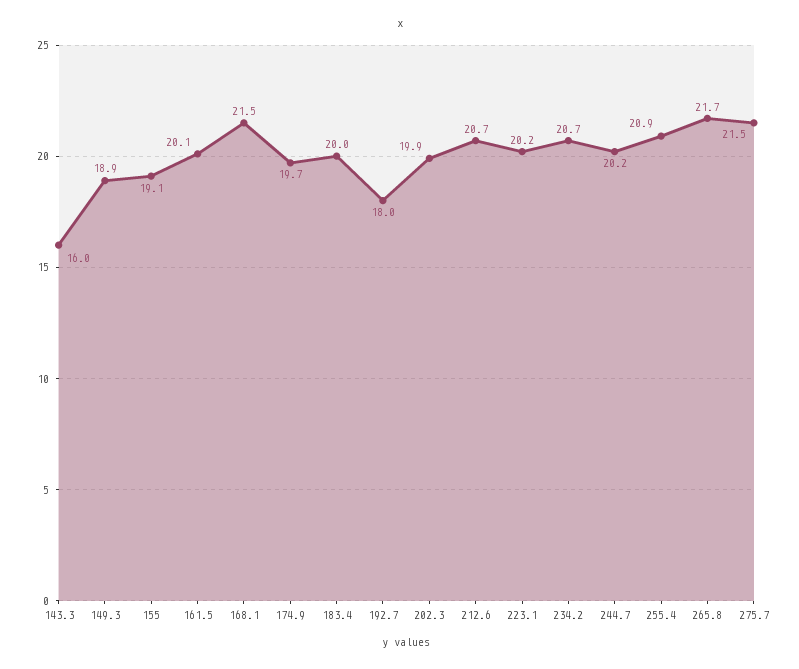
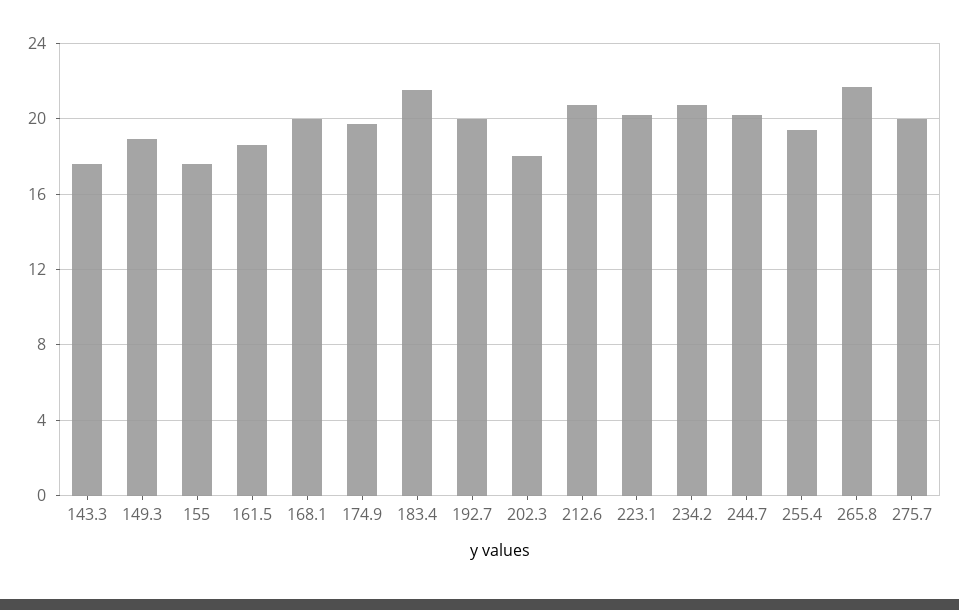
  {
-   "143.3": 16,
+   "143.3": 17.5,
    "149.3": 18.9,
-   "155": 19.1,
+   "155": 17.5,
-   "161.5": 20.1,
+   "161.5": 18.5,
-   "168.1": 21.5,
+   "168.1": 20,
    "174.9": 19.7,
-   "183.4": 20,
+   "183.4": 21.5,
-   "192.7": 18,
+   "192.7": 20,
-   "202.3": 19.9,
+   "202.3": 18,
    "212.6": 20.7,
    "223.1": 20.2,
    "234.2": 20.7,
    "244.7": 20.2,
-   "255.4": 20.9,
+   "255.4": 19.5,
    "265.8": 21.7,
-   "275.7": 21.5
+   "275.7": 20
  }

